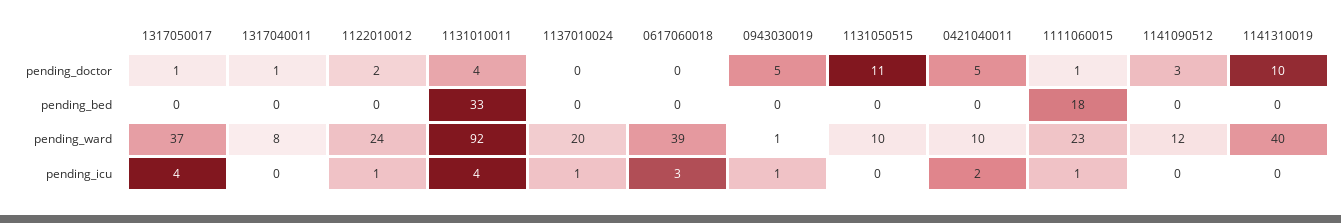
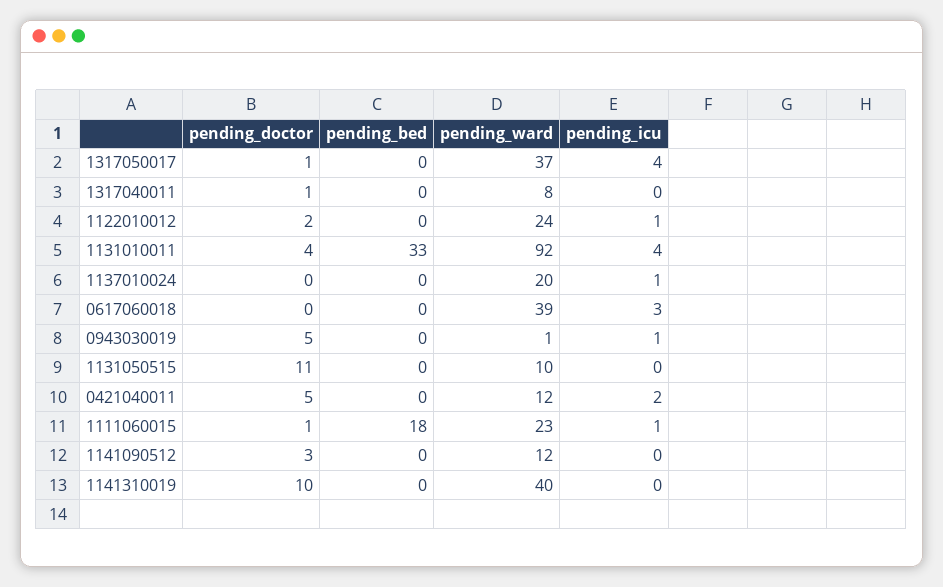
  {
    "1317050017": {
      "pending_doctor": 1,
      "pending_bed": 0,
      "pending_ward": 37,
      "pending_icu": 4
    },
    "1317040011": {
      "pending_doctor": 1,
      "pending_bed": 0,
      "pending_ward": 8,
      "pending_icu": 0
    },
    "1122010012": {
      "pending_doctor": 2,
      "pending_bed": 0,
      "pending_ward": 24,
      "pending_icu": 1
    },
    "1131010011": {
      "pending_doctor": 4,
      "pending_bed": 33,
      "pending_ward": 92,
      "pending_icu": 4
    },
    "1137010024": {
      "pending_doctor": 0,
      "pending_bed": 0,
      "pending_ward": 20,
      "pending_icu": 1
    },
    "0617060018": {
      "pending_doctor": 0,
      "pending_bed": 0,
      "pending_ward": 39,
      "pending_icu": 3
    },
    "0943030019": {
      "pending_doctor": 5,
      "pending_bed": 0,
      "pending_ward": 1,
      "pending_icu": 1
    },
    "1131050515": {
      "pending_doctor": 11,
      "pending_bed": 0,
      "pending_ward": 10,
      "pending_icu": 0
    },
    "0421040011": {
      "pending_doctor": 5,
      "pending_bed": 0,
-     "pending_ward": 10,
+     "pending_ward": 12,
      "pending_icu": 2
    },
    "1111060015": {
      "pending_doctor": 1,
      "pending_bed": 18,
      "pending_ward": 23,
      "pending_icu": 1
    },
    "1141090512": {
      "pending_doctor": 3,
      "pending_bed": 0,
      "pending_ward": 12,
      "pending_icu": 0
    },
    "1141310019": {
      "pending_doctor": 10,
      "pending_bed": 0,
      "pending_ward": 40,
      "pending_icu": 0
    }
  }

